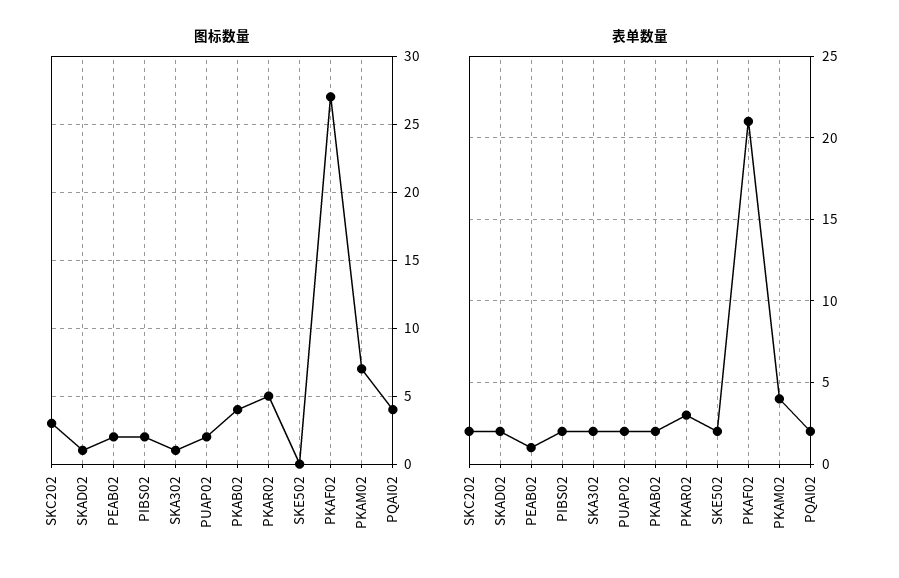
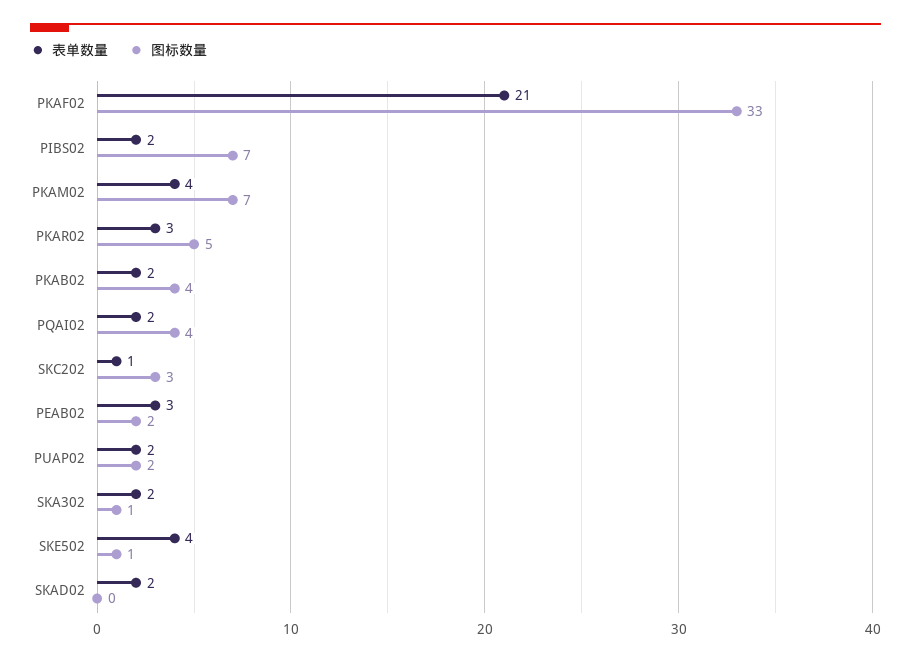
  {
    "图标数量": {
      "SKC202": 3,
-     "SKAD02": 1,
+     "SKAD02": 0,
      "PEAB02": 2,
-     "PIBS02": 2,
+     "PIBS02": 7,
      "SKA302": 1,
      "PUAP02": 2,
      "PKAB02": 4,
      "PKAR02": 5,
-     "SKE502": 0,
+     "SKE502": 1,
-     "PKAF02": 27,
+     "PKAF02": 33,
      "PKAM02": 7,
      "PQAI02": 4
    },
    "表单数量": {
-     "SKC202": 2,
+     "SKC202": 1,
      "SKAD02": 2,
-     "PEAB02": 1,
+     "PEAB02": 3,
      "PIBS02": 2,
      "SKA302": 2,
      "PUAP02": 2,
      "PKAB02": 2,
      "PKAR02": 3,
-     "SKE502": 2,
+     "SKE502": 4,
      "PKAF02": 21,
      "PKAM02": 4,
      "PQAI02": 2
    }
  }

